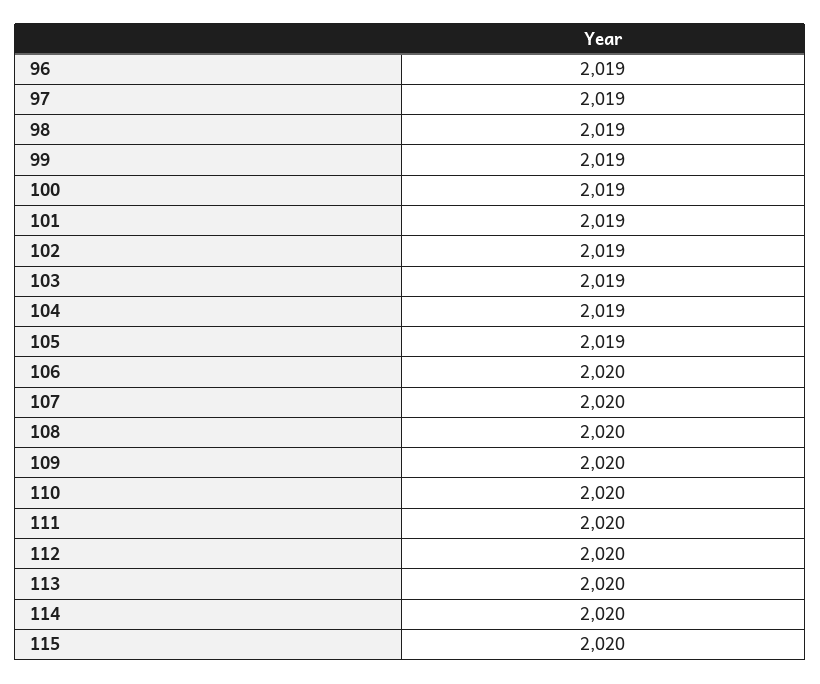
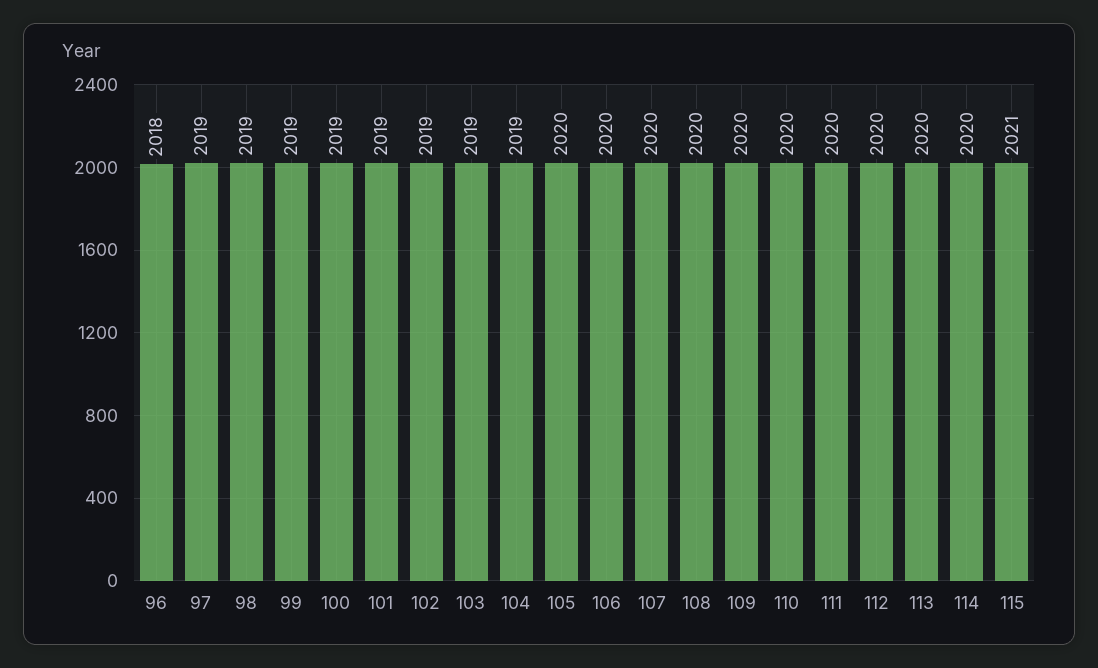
  {
-   "96": 2019,
+   "96": 2018,
    "97": 2019,
    "98": 2019,
    "99": 2019,
    "100": 2019,
    "101": 2019,
    "102": 2019,
    "103": 2019,
    "104": 2019,
-   "105": 2019,
+   "105": 2020,
    "106": 2020,
    "107": 2020,
    "108": 2020,
    "109": 2020,
    "110": 2020,
    "111": 2020,
    "112": 2020,
    "113": 2020,
    "114": 2020,
-   "115": 2020
+   "115": 2021
  }

